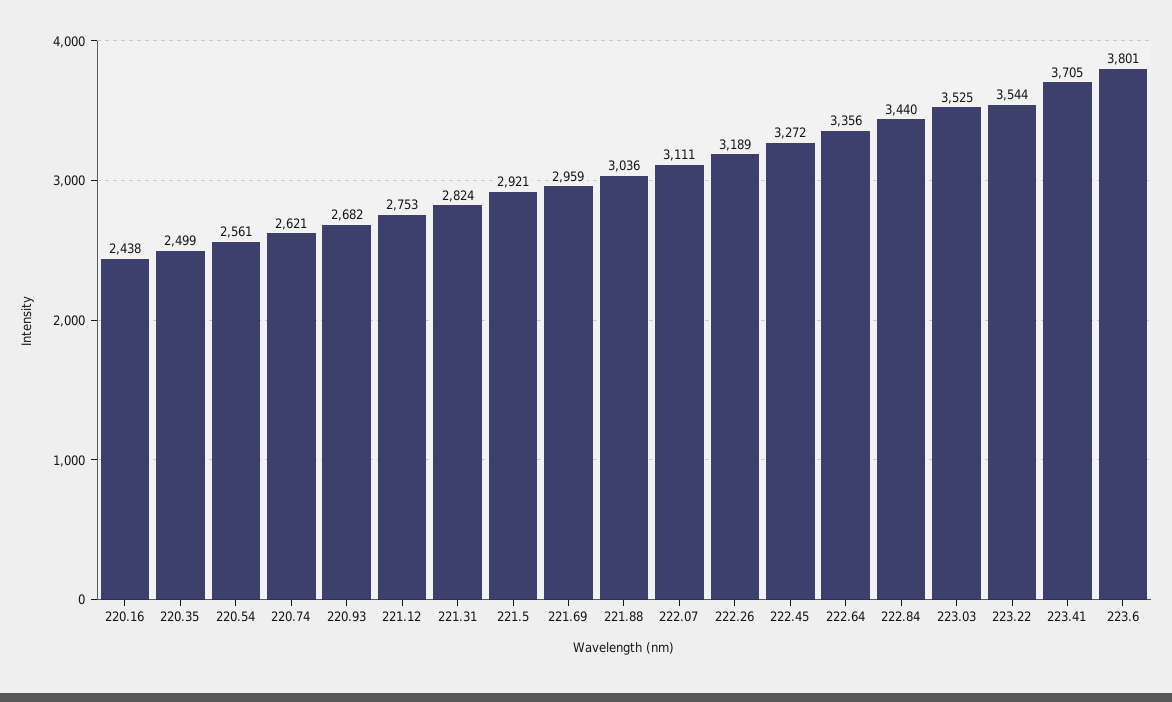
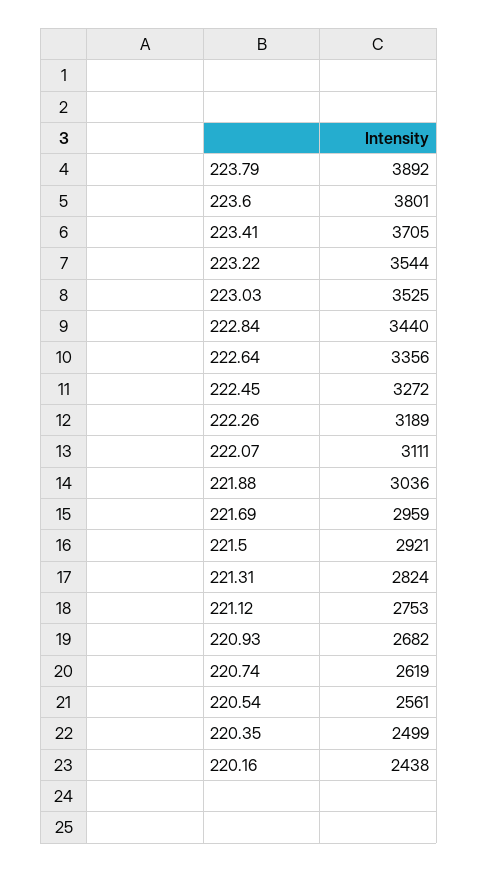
  {
    "220.16": 2438,
    "220.35": 2499,
    "220.54": 2561,
-   "220.74": 2621,
+   "220.74": 2619,
    "220.93": 2682,
    "221.12": 2753,
    "221.31": 2824,
    "221.5": 2921,
    "221.69": 2959,
    "221.88": 3036,
    "222.07": 3111,
    "222.26": 3189,
    "222.45": 3272,
    "222.64": 3356,
    "222.84": 3440,
    "223.03": 3525,
    "223.22": 3544,
    "223.41": 3705,
-   "223.6": 3801
+   "223.6": 3801,
+   "223.79": 3892
  }

